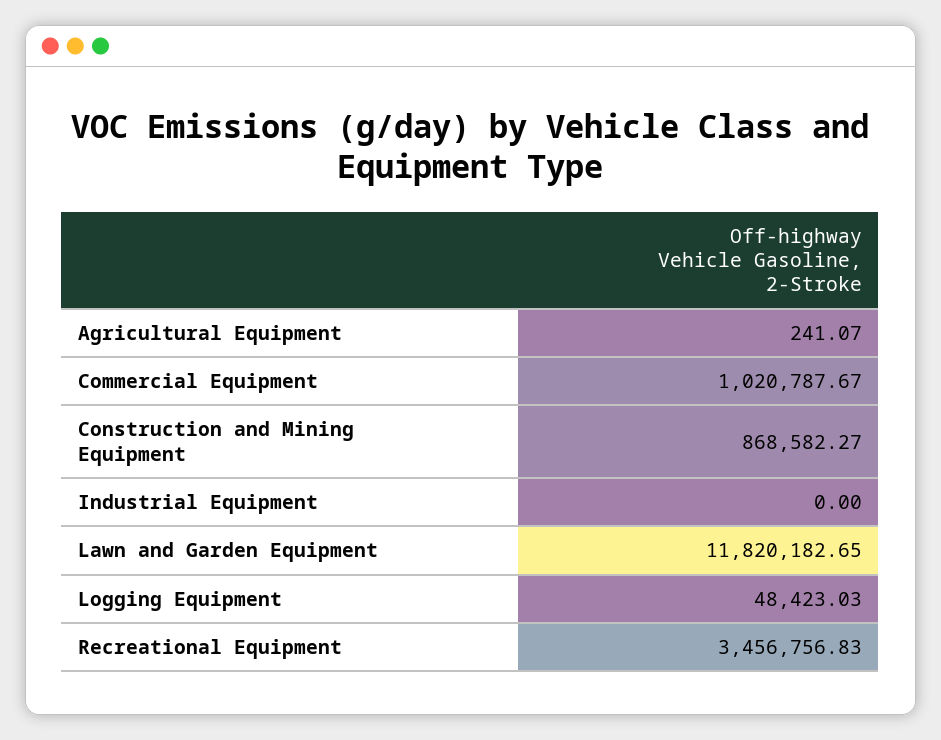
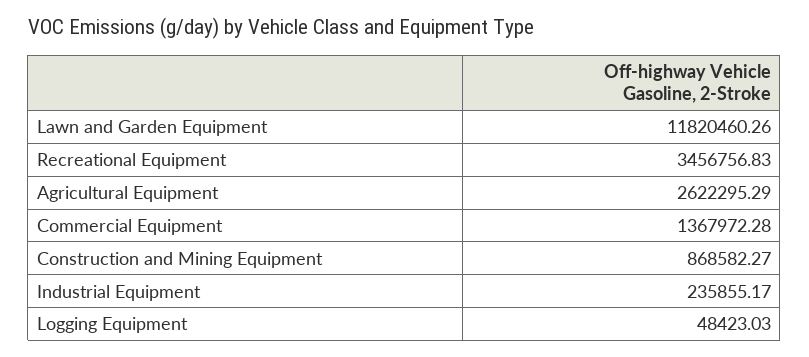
  {
-   "Agricultural Equipment": 241.07,
+   "Agricultural Equipment": 2622295.29,
-   "Commercial Equipment": 1020787.67,
+   "Commercial Equipment": 1367972.28,
    "Construction and Mining Equipment": 868582.27,
-   "Industrial Equipment": 0,
+   "Industrial Equipment": 235855.17,
-   "Lawn and Garden Equipment": 11820182.65,
+   "Lawn and Garden Equipment": 11820460.26,
    "Logging Equipment": 48423.03,
    "Recreational Equipment": 3456756.83
  }

